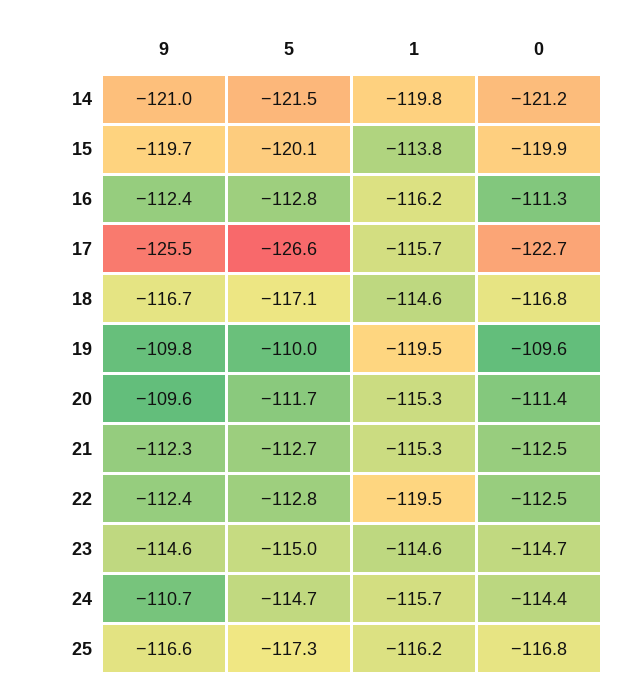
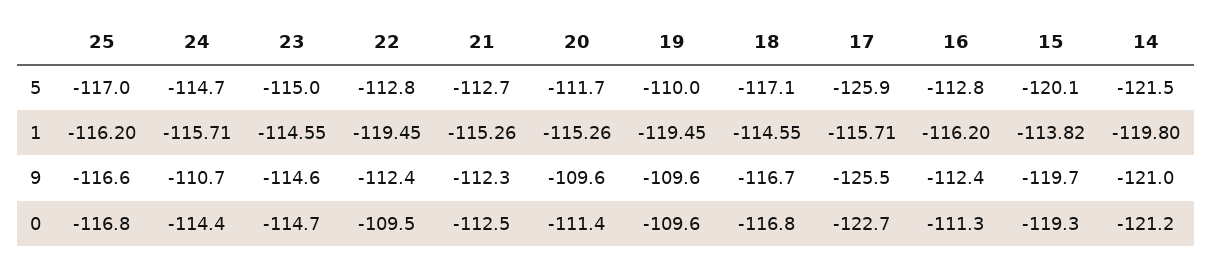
  {
    "9": {
      "14": -121,
      "15": -119.7,
      "16": -112.4,
      "17": -125.5,
      "18": -116.7,
-     "19": -109.8,
+     "19": -109.6,
      "20": -109.6,
      "21": -112.3,
      "22": -112.4,
      "23": -114.6,
      "24": -110.7,
      "25": -116.6
    },
    "5": {
      "14": -121.5,
      "15": -120.1,
      "16": -112.8,
-     "17": -126.6,
+     "17": -125.9,
      "18": -117.1,
      "19": -110,
      "20": -111.7,
      "21": -112.7,
      "22": -112.8,
      "23": -115,
      "24": -114.7,
-     "25": -117.3
+     "25": -117
    },
    "1": {
      "14": -119.8,
      "15": -113.82,
      "16": -116.2,
      "17": -115.71,
      "18": -114.55,
      "19": -119.45,
      "20": -115.26,
      "21": -115.26,
      "22": -119.45,
      "23": -114.55,
      "24": -115.71,
      "25": -116.2
    },
    "0": {
      "14": -121.2,
-     "15": -119.9,
+     "15": -119.3,
      "16": -111.3,
      "17": -122.7,
      "18": -116.8,
      "19": -109.6,
      "20": -111.4,
      "21": -112.5,
-     "22": -112.5,
+     "22": -109.5,
      "23": -114.7,
      "24": -114.4,
      "25": -116.8
    }
  }

